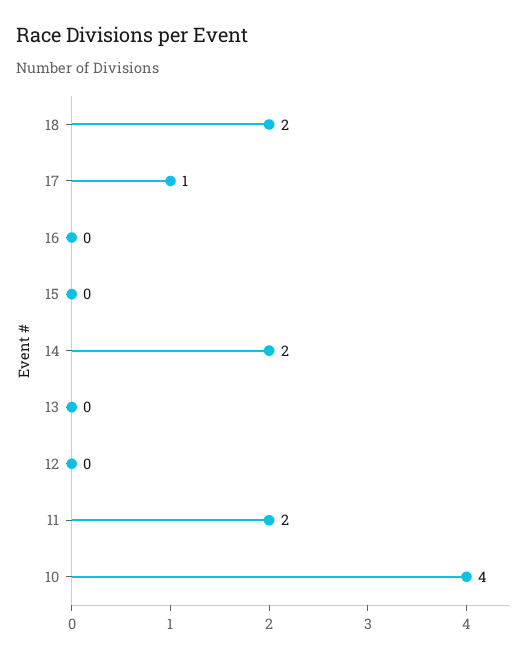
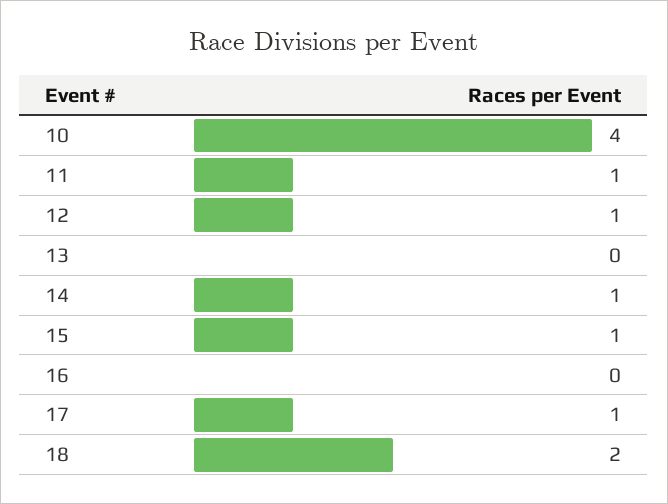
  {
    "18": 2,
    "17": 1,
    "16": 0,
-   "15": 0,
+   "15": 1,
-   "14": 2,
+   "14": 1,
    "13": 0,
-   "12": 0,
+   "12": 1,
-   "11": 2,
+   "11": 1,
    "10": 4
  }

